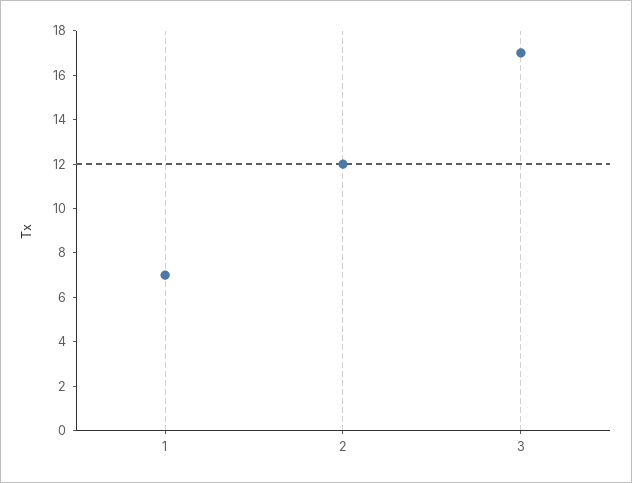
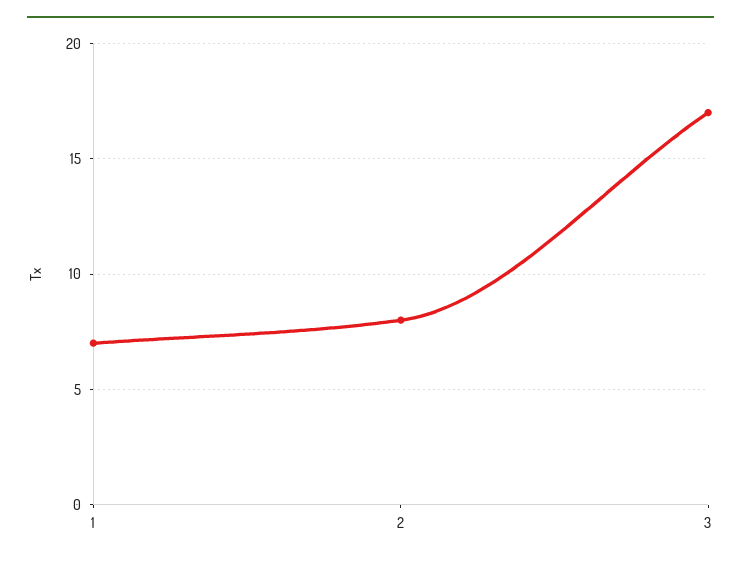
  {
    "1": 7,
-   "2": 12,
+   "2": 8,
    "3": 17
  }

